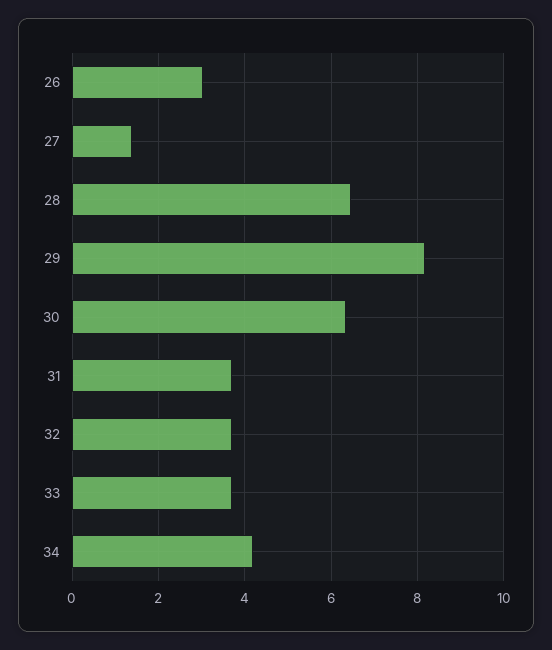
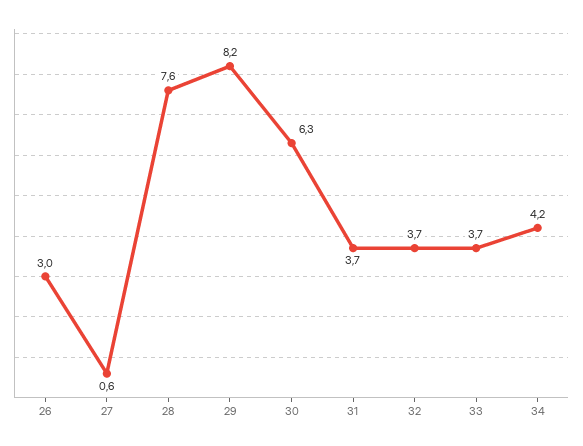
  {
    "26": 3,
-   "27": 1.4,
+   "27": 0.6,
-   "28": 6.4,
+   "28": 7.6,
    "29": 8.2,
    "30": 6.3,
    "31": 3.7,
    "32": 3.7,
    "33": 3.7,
    "34": 4.2
  }

